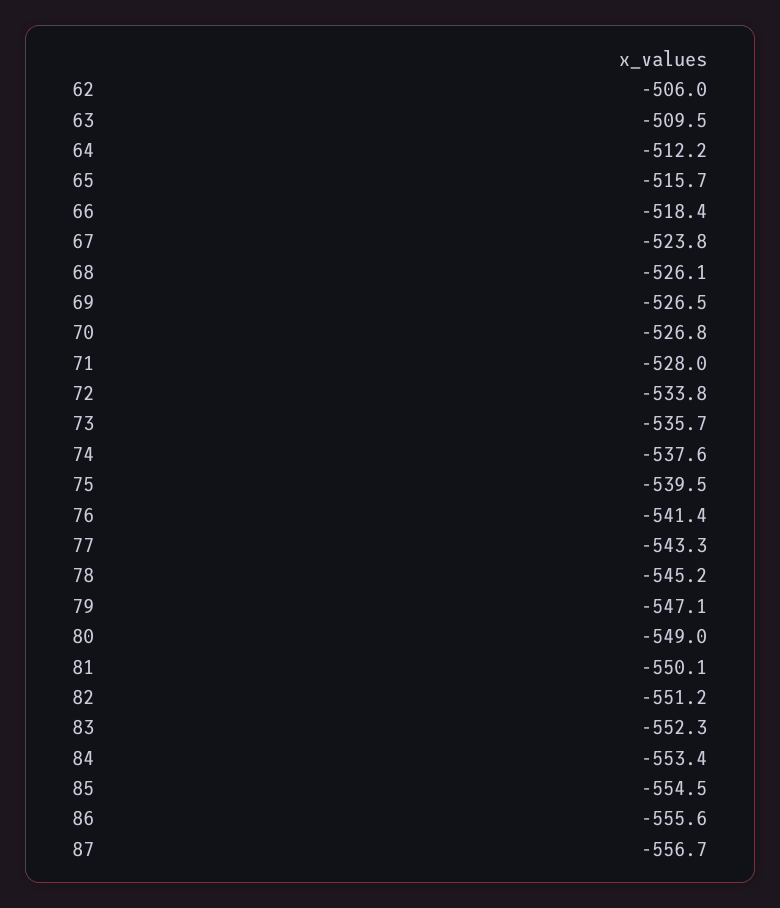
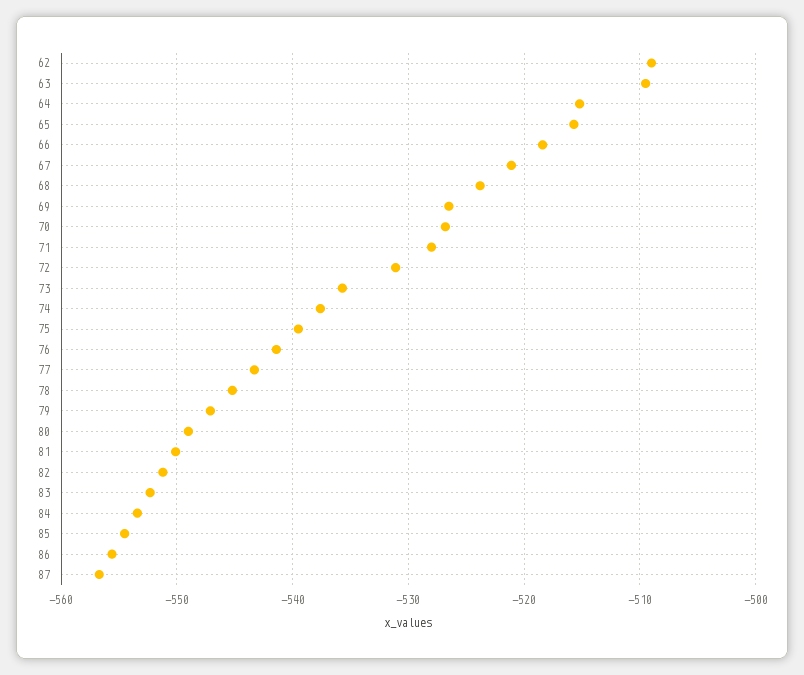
  {
-   "62": -506,
+   "62": -509,
    "63": -509.5,
-   "64": -512.2,
+   "64": -515,
    "65": -515.7,
    "66": -518.4,
-   "67": -523.8,
+   "67": -521,
-   "68": -526.1,
+   "68": -524,
    "69": -526.5,
    "70": -526.8,
    "71": -528,
-   "72": -533.8,
+   "72": -531,
    "73": -535.7,
    "74": -537.6,
    "75": -539.5,
    "76": -541.4,
    "77": -543.3,
    "78": -545.2,
    "79": -547.1,
    "80": -549,
    "81": -550.1,
    "82": -551.2,
    "83": -552.3,
    "84": -553.4,
    "85": -554.5,
    "86": -555.6,
    "87": -556.7
  }

